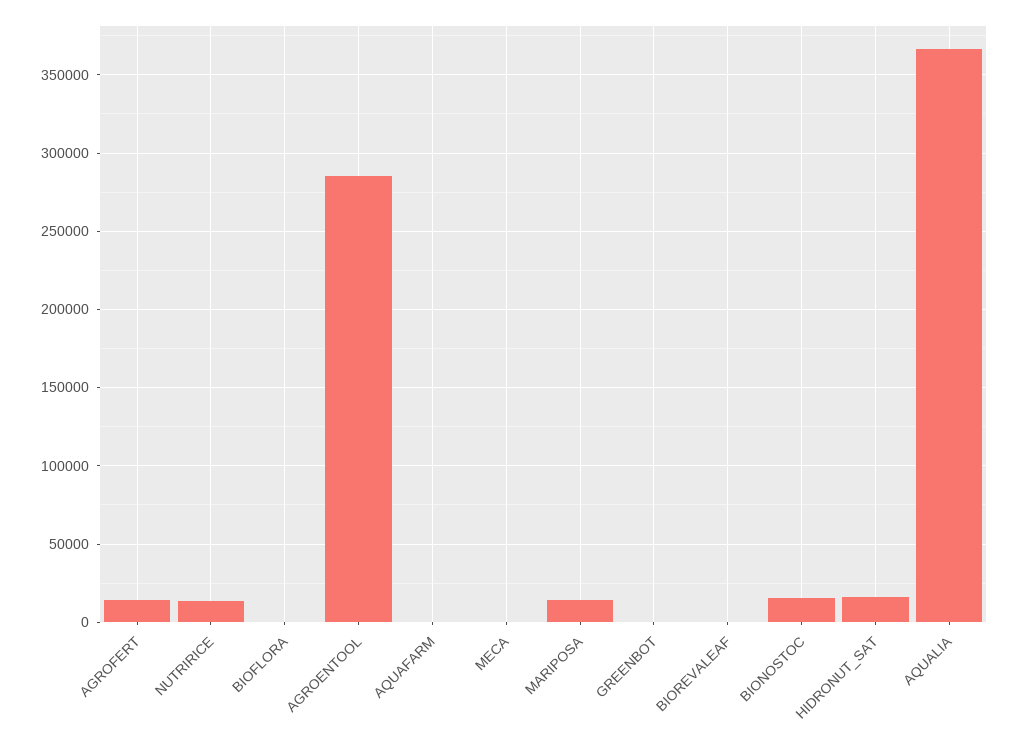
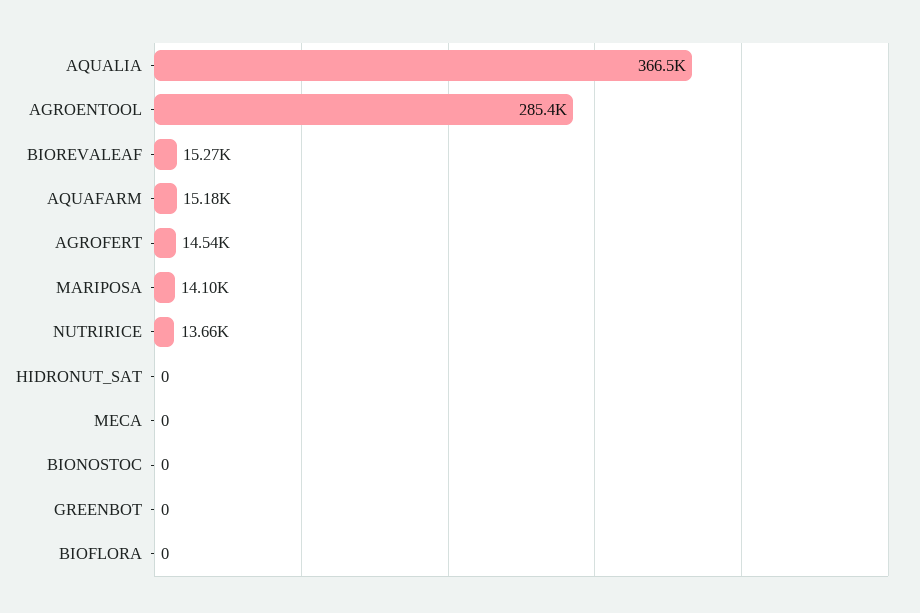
  {
    "AGROFERT": 14540,
    "NUTRIRICE": 13660,
    "BIOFLORA": 0,
    "AGROENTOOL": 285400,
-   "AQUAFARM": 0,
+   "AQUAFARM": 15180,
    "MECA": 0,
    "MARIPOSA": 14100,
    "GREENBOT": 0,
-   "BIOREVALEAF": 0,
+   "BIOREVALEAF": 15270,
-   "BIONOSTOC": 15000,
+   "BIONOSTOC": 0,
-   "HIDRONUT_SAT": 15000,
+   "HIDRONUT_SAT": 0,
    "AQUALIA": 366500
  }

